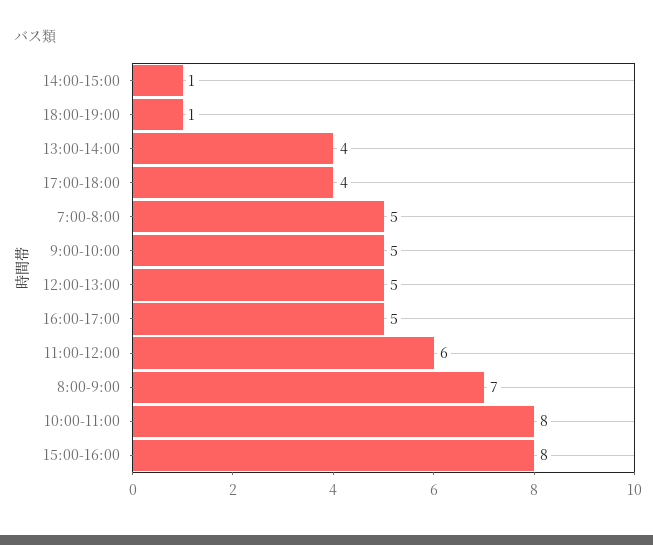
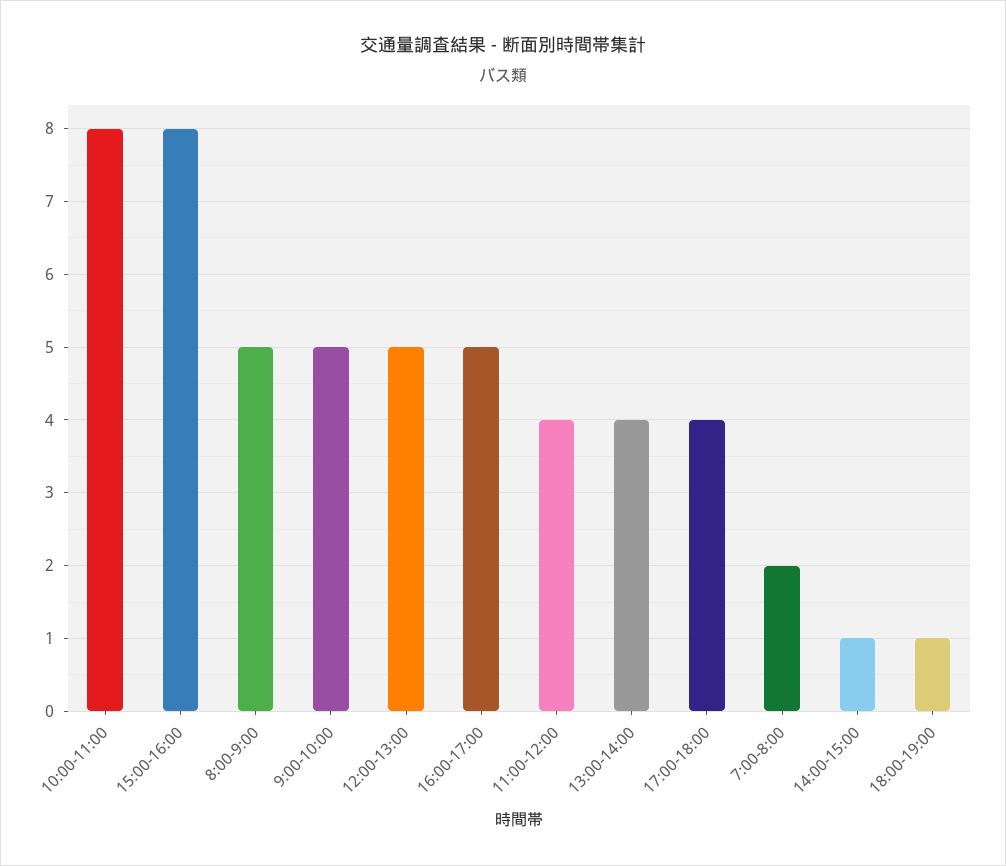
  {
    "14:00-15:00": 1,
    "18:00-19:00": 1,
    "13:00-14:00": 4,
    "17:00-18:00": 4,
-   "7:00-8:00": 5,
+   "7:00-8:00": 2,
    "9:00-10:00": 5,
    "12:00-13:00": 5,
    "16:00-17:00": 5,
-   "11:00-12:00": 6,
+   "11:00-12:00": 4,
-   "8:00-9:00": 7,
+   "8:00-9:00": 5,
    "10:00-11:00": 8,
    "15:00-16:00": 8
  }

